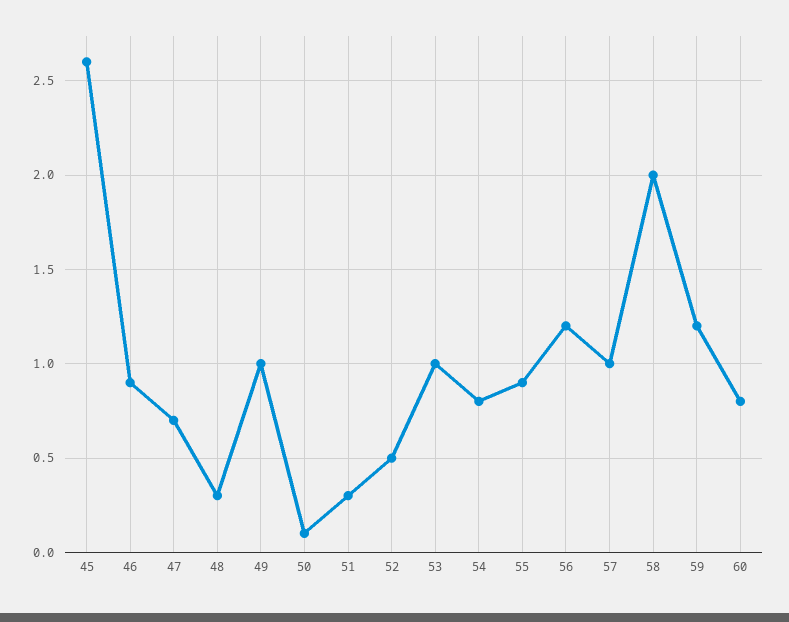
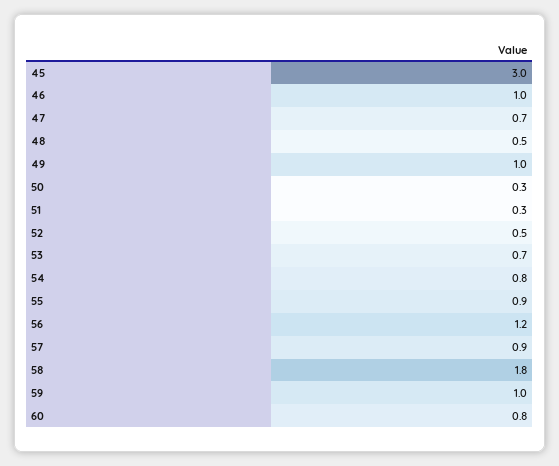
  {
-   "45": 2.6,
+   "45": 3,
-   "46": 0.9,
+   "46": 1,
    "47": 0.7,
-   "48": 0.3,
+   "48": 0.5,
    "49": 1,
-   "50": 0.1,
+   "50": 0.3,
    "51": 0.3,
    "52": 0.5,
-   "53": 1,
+   "53": 0.7,
    "54": 0.8,
    "55": 0.9,
    "56": 1.2,
-   "57": 1,
+   "57": 0.9,
-   "58": 2,
+   "58": 1.8,
-   "59": 1.2,
+   "59": 1,
    "60": 0.8
  }

